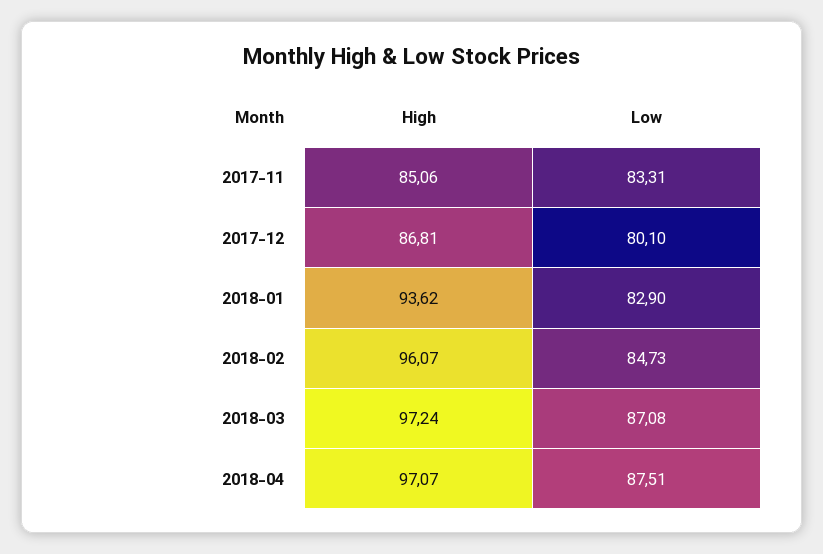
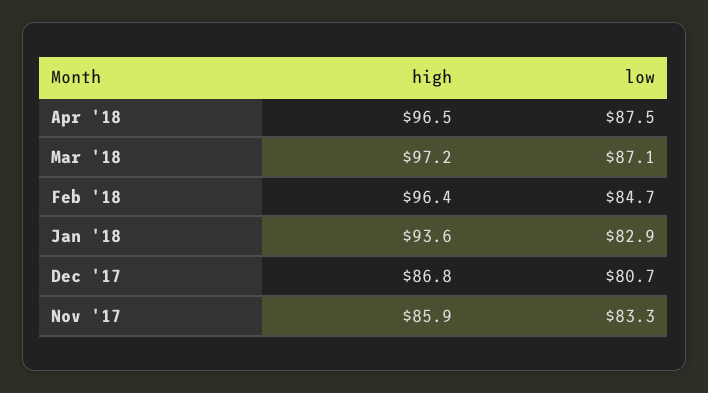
  {
    "High": {
-     "2017-11": 85.06,
+     "2017-11": 85.9,
      "2017-12": 86.81,
      "2018-01": 93.62,
-     "2018-02": 96.07,
+     "2018-02": 96.4,
      "2018-03": 97.24,
-     "2018-04": 97.07
+     "2018-04": 96.5
    },
    "Low": {
      "2017-11": 83.31,
-     "2017-12": 80.1,
+     "2017-12": 80.7,
      "2018-01": 82.9,
      "2018-02": 84.73,
      "2018-03": 87.08,
      "2018-04": 87.51
    }
  }

